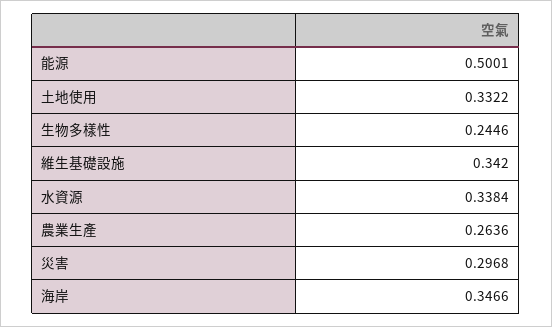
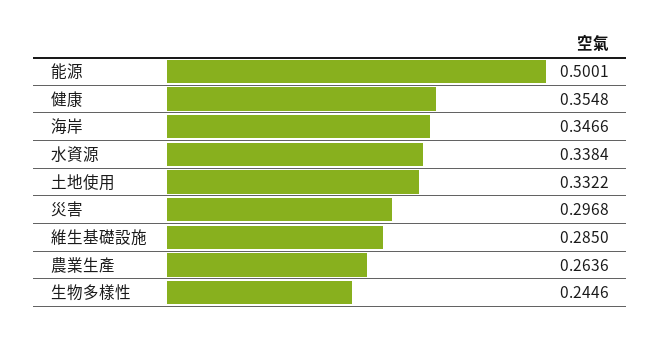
  {
    "能源": 0.5001,
    "土地使用": 0.3322,
    "生物多樣性": 0.2446,
-   "維生基礎設施": 0.342,
+   "維生基礎設施": 0.285,
    "水資源": 0.3384,
    "農業生產": 0.2636,
    "災害": 0.2968,
-   "海岸": 0.3466
+   "海岸": 0.3466,
+   "健康": 0.3548
  }

